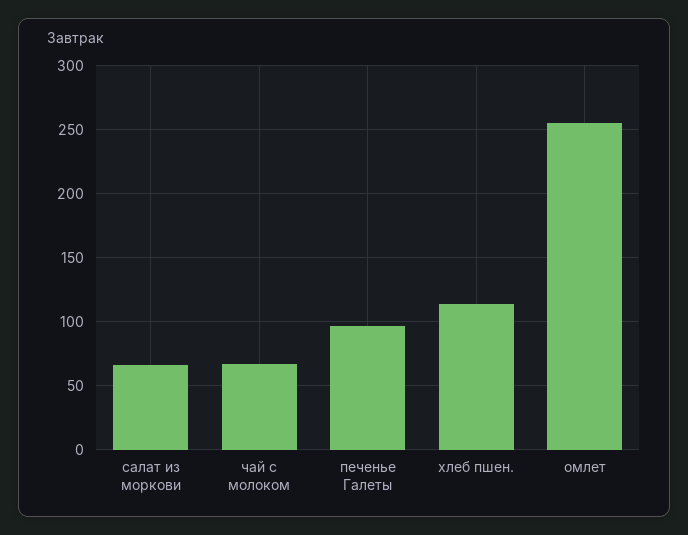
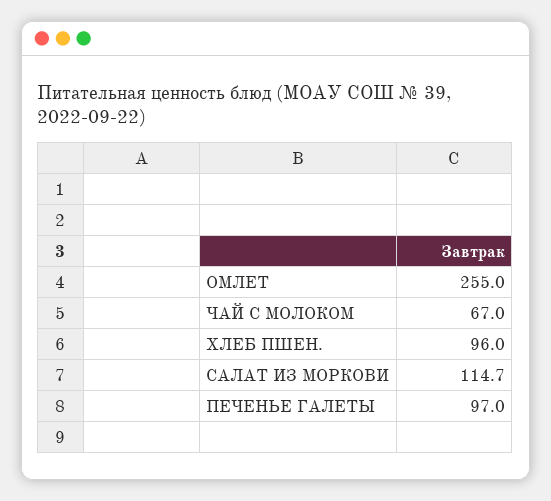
  {
-   "салат из моркови": 65,
+   "салат из моркови": 114.7,
    "чай с молоком": 67,
    "печенье Галеты": 97,
-   "хлеб пшен.": 115,
+   "хлеб пшен.": 96,
    "омлет": 255
  }

